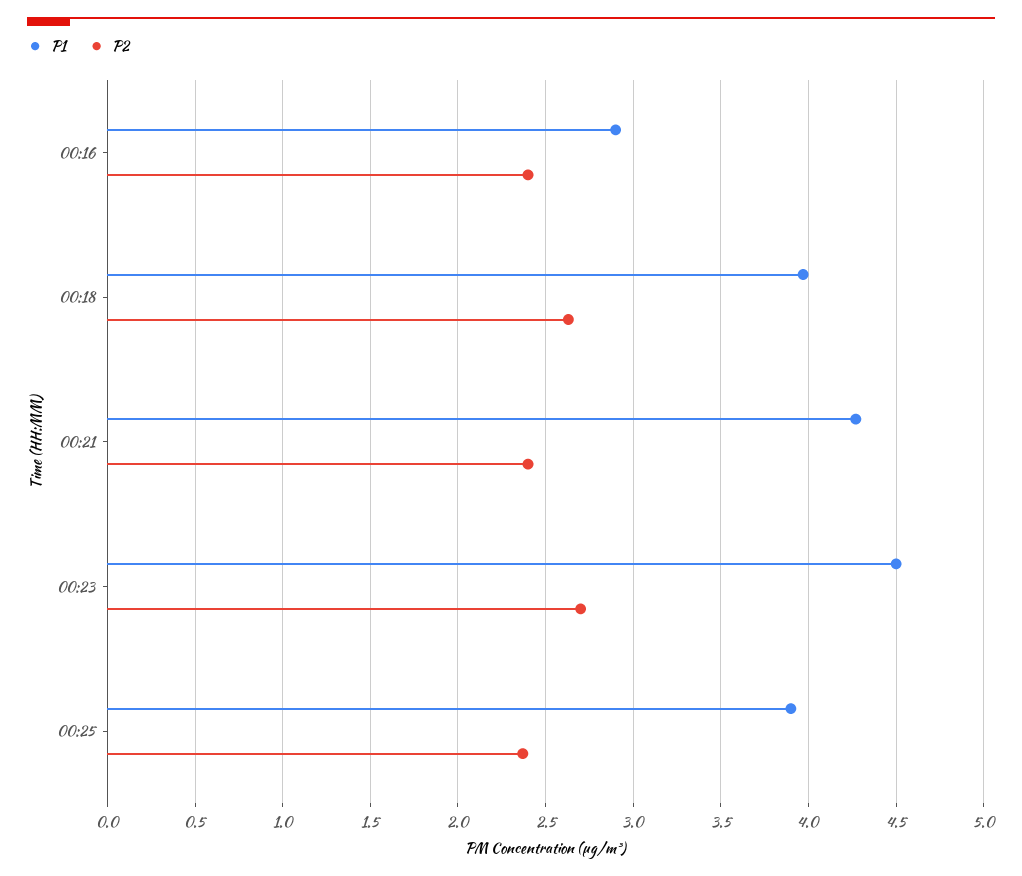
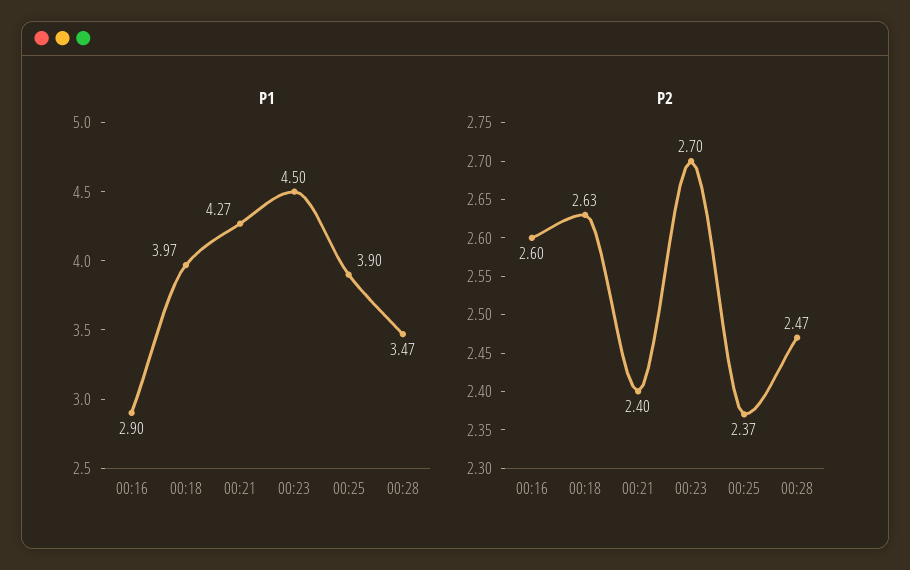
  {
    "P1": {
      "00:16": 2.9,
      "00:18": 3.97,
      "00:21": 4.27,
      "00:23": 4.5,
-     "00:25": 3.9
+     "00:25": 3.9,
+     "00:28": 3.47
    },
    "P2": {
-     "00:16": 2.4,
+     "00:16": 2.6,
      "00:18": 2.63,
      "00:21": 2.4,
      "00:23": 2.7,
-     "00:25": 2.37
+     "00:25": 2.37,
+     "00:28": 2.47
    }
  }

